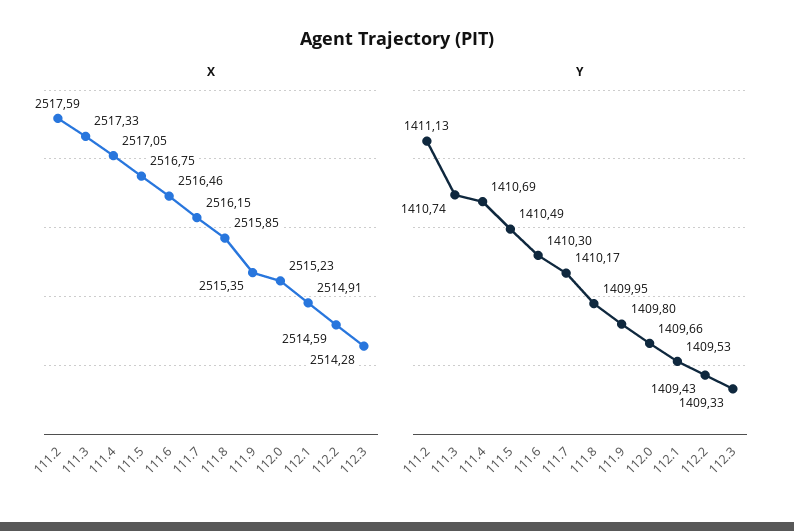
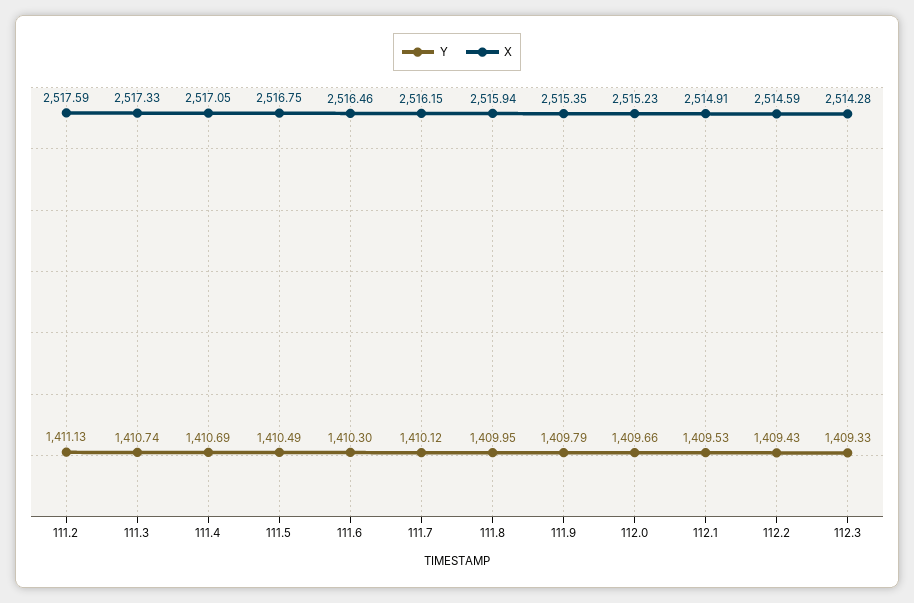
  {
    "X": {
      "111.2": 2517.59,
      "111.3": 2517.33,
      "111.4": 2517.05,
      "111.5": 2516.75,
      "111.6": 2516.46,
      "111.7": 2516.15,
-     "111.8": 2515.85,
+     "111.8": 2515.94,
      "111.9": 2515.35,
      "112.0": 2515.23,
      "112.1": 2514.91,
      "112.2": 2514.59,
      "112.3": 2514.28
    },
    "Y": {
      "111.2": 1411.13,
      "111.3": 1410.74,
      "111.4": 1410.69,
      "111.5": 1410.49,
      "111.6": 1410.3,
-     "111.7": 1410.17,
+     "111.7": 1410.12,
      "111.8": 1409.95,
-     "111.9": 1409.8,
+     "111.9": 1409.79,
      "112.0": 1409.66,
      "112.1": 1409.53,
      "112.2": 1409.43,
      "112.3": 1409.33
    }
  }

